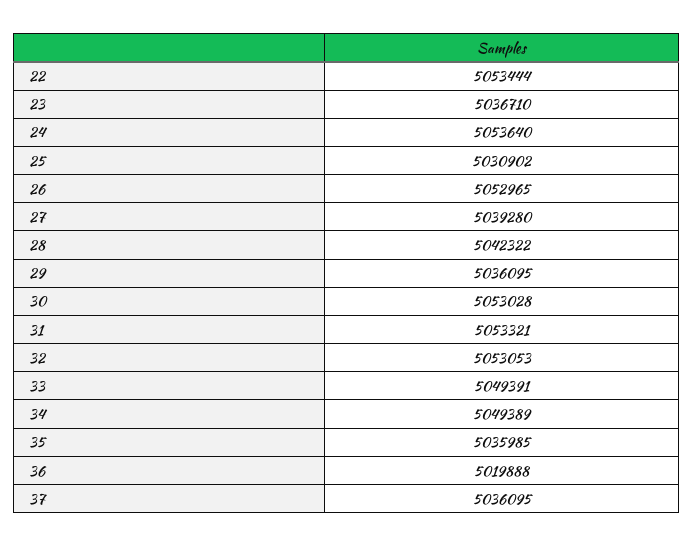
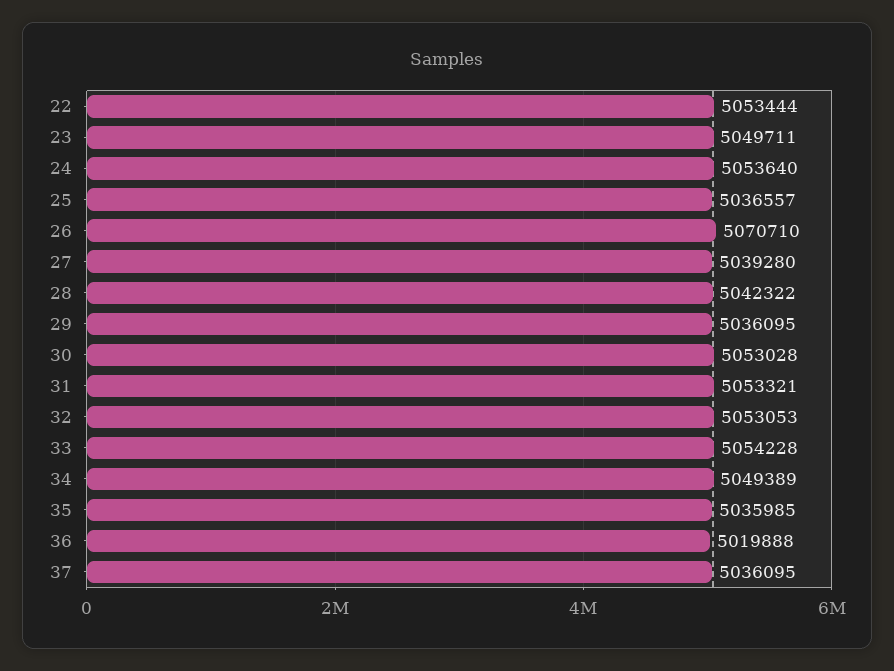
  {
    "22": 5053444,
-   "23": 5036710,
+   "23": 5049711,
    "24": 5053640,
-   "25": 5030902,
+   "25": 5036557,
-   "26": 5052965,
+   "26": 5070710,
    "27": 5039280,
    "28": 5042322,
    "29": 5036095,
    "30": 5053028,
    "31": 5053321,
    "32": 5053053,
-   "33": 5049391,
+   "33": 5054228,
    "34": 5049389,
    "35": 5035985,
    "36": 5019888,
    "37": 5036095
  }

